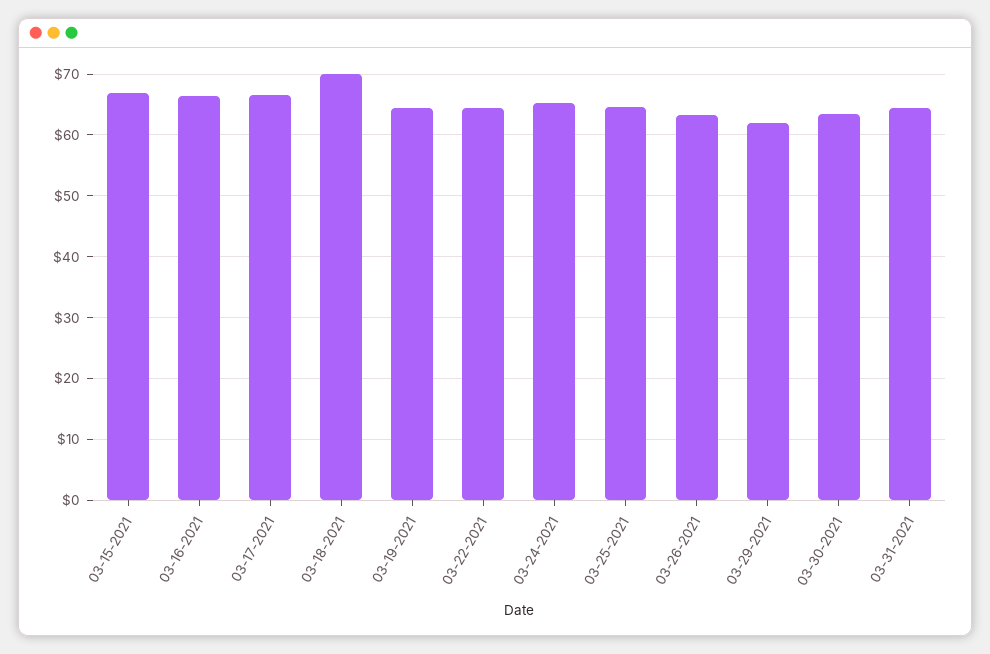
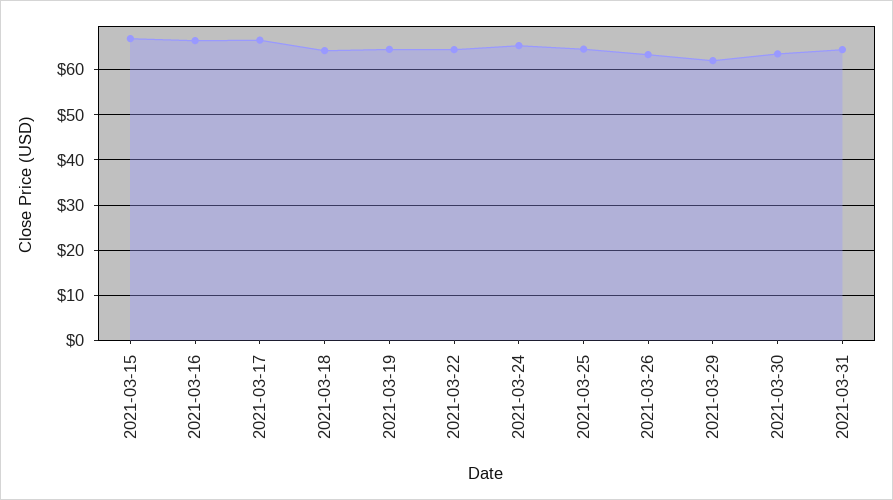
  {
    "03-15-2021": 67,
    "03-16-2021": 66,
    "03-17-2021": 67,
-   "03-18-2021": 70,
+   "03-18-2021": 64,
    "03-19-2021": 64,
    "03-22-2021": 64,
    "03-24-2021": 65,
    "03-25-2021": 65,
    "03-26-2021": 63,
    "03-29-2021": 62,
    "03-30-2021": 63,
    "03-31-2021": 64
  }

